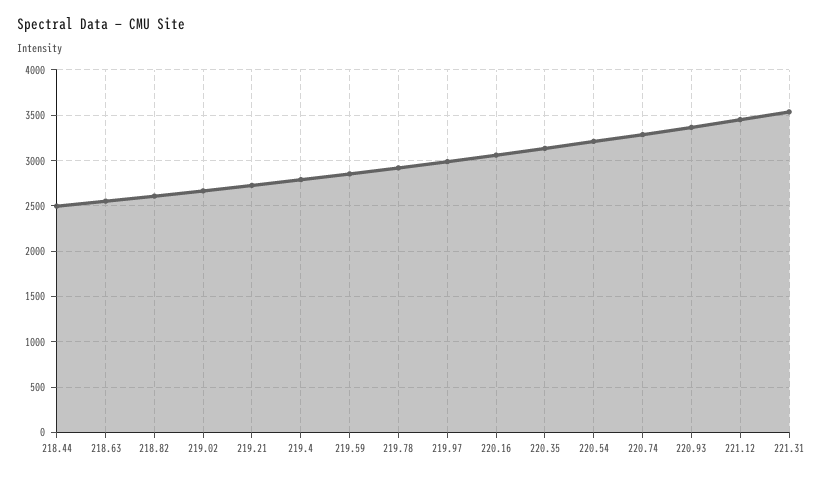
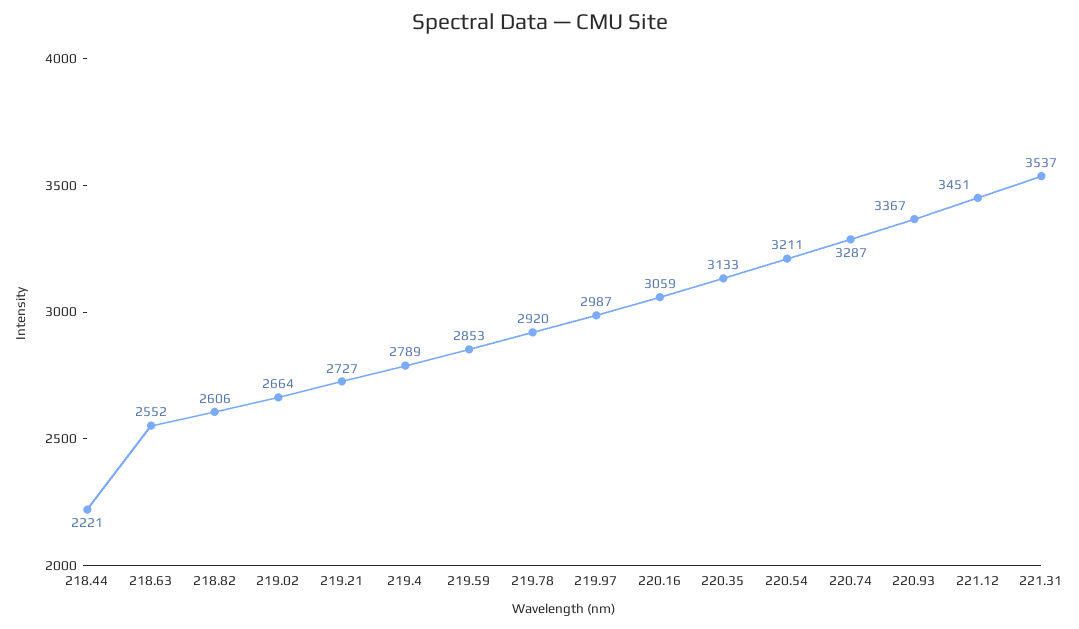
  {
-   "218.44": 2500,
+   "218.44": 2221,
    "218.63": 2552,
    "218.82": 2606,
    "219.02": 2664,
    "219.21": 2727,
    "219.4": 2789,
    "219.59": 2853,
    "219.78": 2920,
    "219.97": 2987,
    "220.16": 3059,
    "220.35": 3133,
    "220.54": 3211,
    "220.74": 3287,
    "220.93": 3367,
    "221.12": 3451,
    "221.31": 3537
  }

